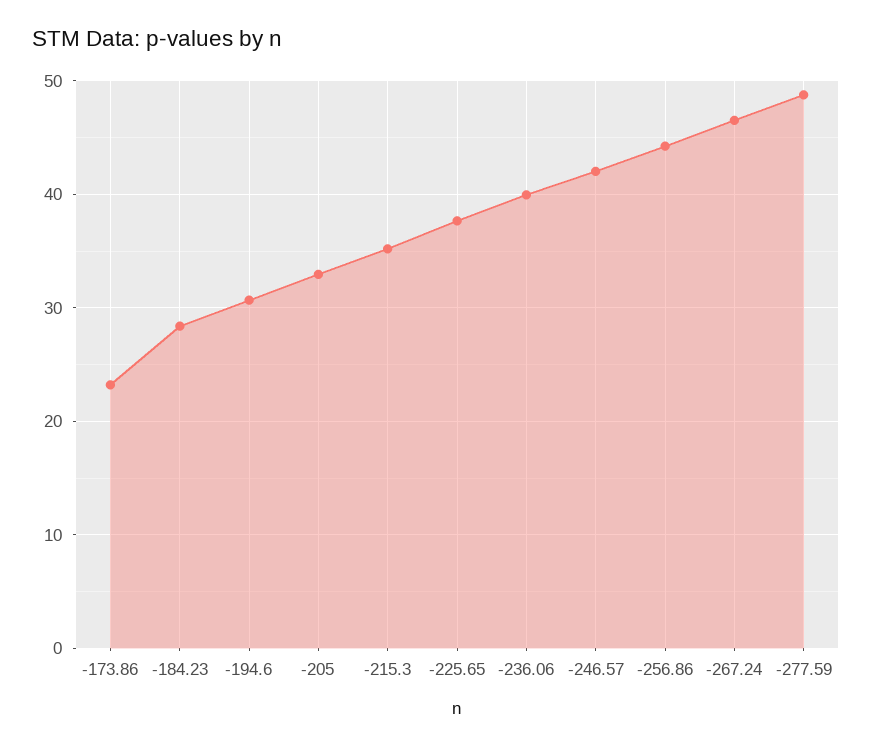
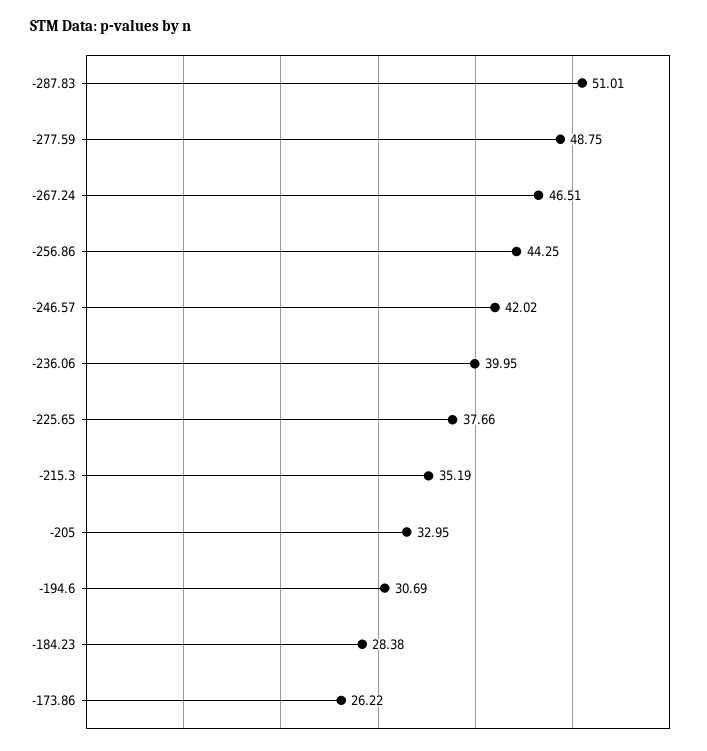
  {
-   "-173.86": 23,
+   "-173.86": 26.22,
    "-184.23": 28.38,
    "-194.6": 30.69,
    "-205": 32.95,
    "-215.3": 35.19,
    "-225.65": 37.66,
    "-236.06": 39.95,
    "-246.57": 42.02,
    "-256.86": 44.25,
    "-267.24": 46.51,
-   "-277.59": 48.75
+   "-277.59": 48.75,
+   "-287.83": 51.01
  }

